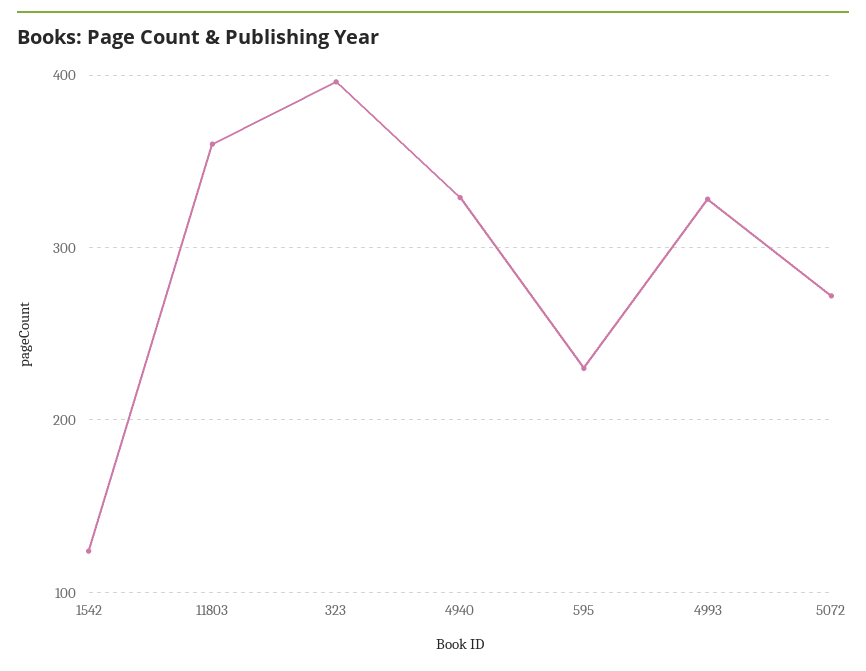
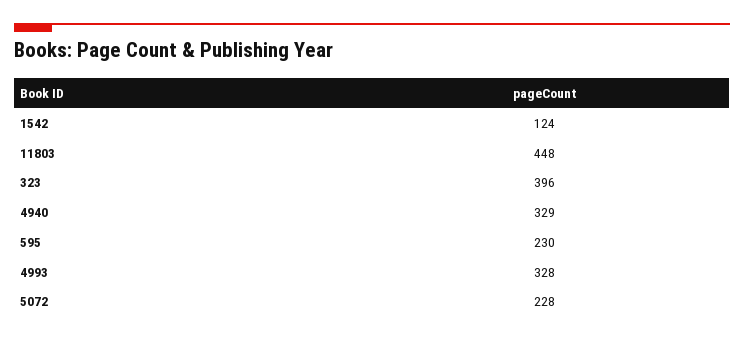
  {
    "1542": 124,
-   "11803": 360,
+   "11803": 448,
    "323": 396,
    "4940": 329,
    "595": 230,
    "4993": 328,
-   "5072": 270
+   "5072": 228
  }

